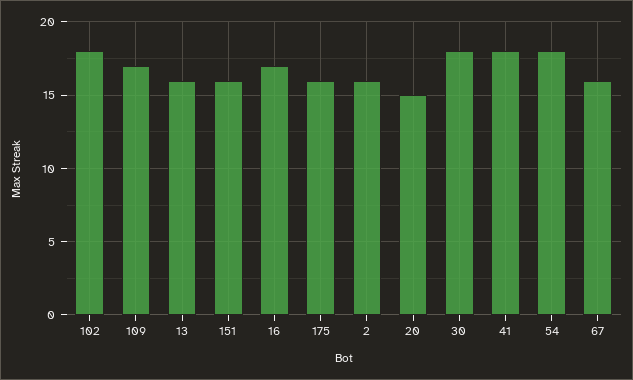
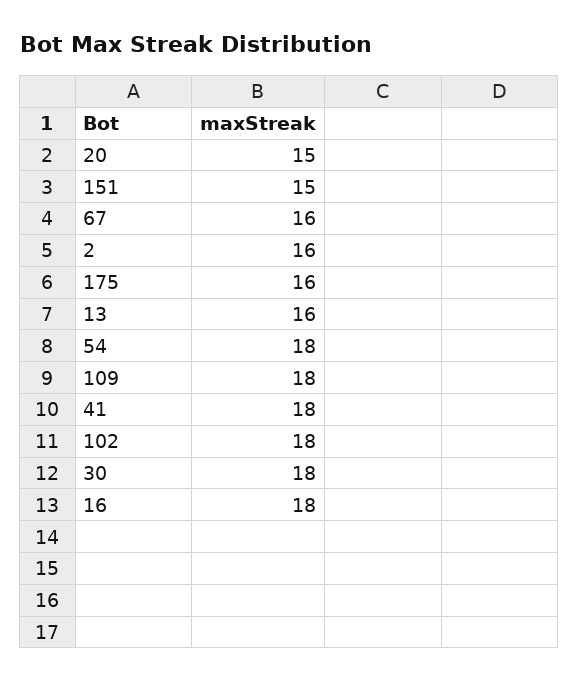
  {
    "102": 18,
-   "109": 17,
+   "109": 18,
    "13": 16,
-   "151": 16,
+   "151": 15,
-   "16": 17,
+   "16": 18,
    "175": 16,
    "2": 16,
    "20": 15,
    "30": 18,
    "41": 18,
    "54": 18,
    "67": 16
  }

